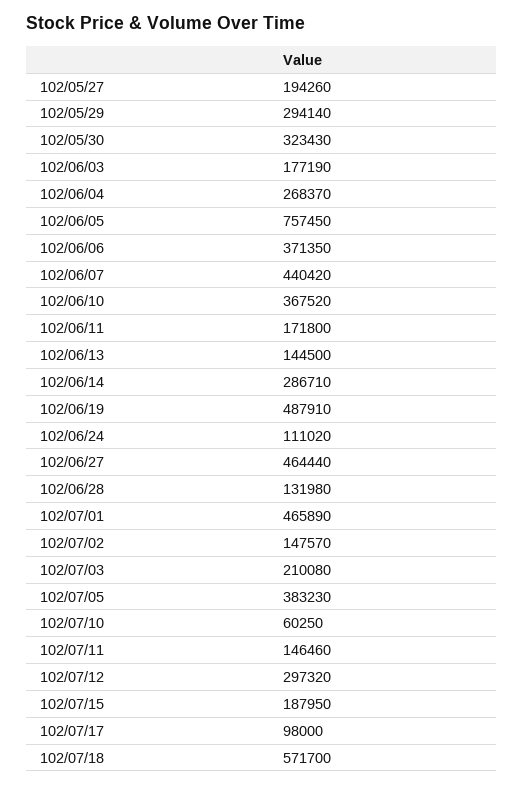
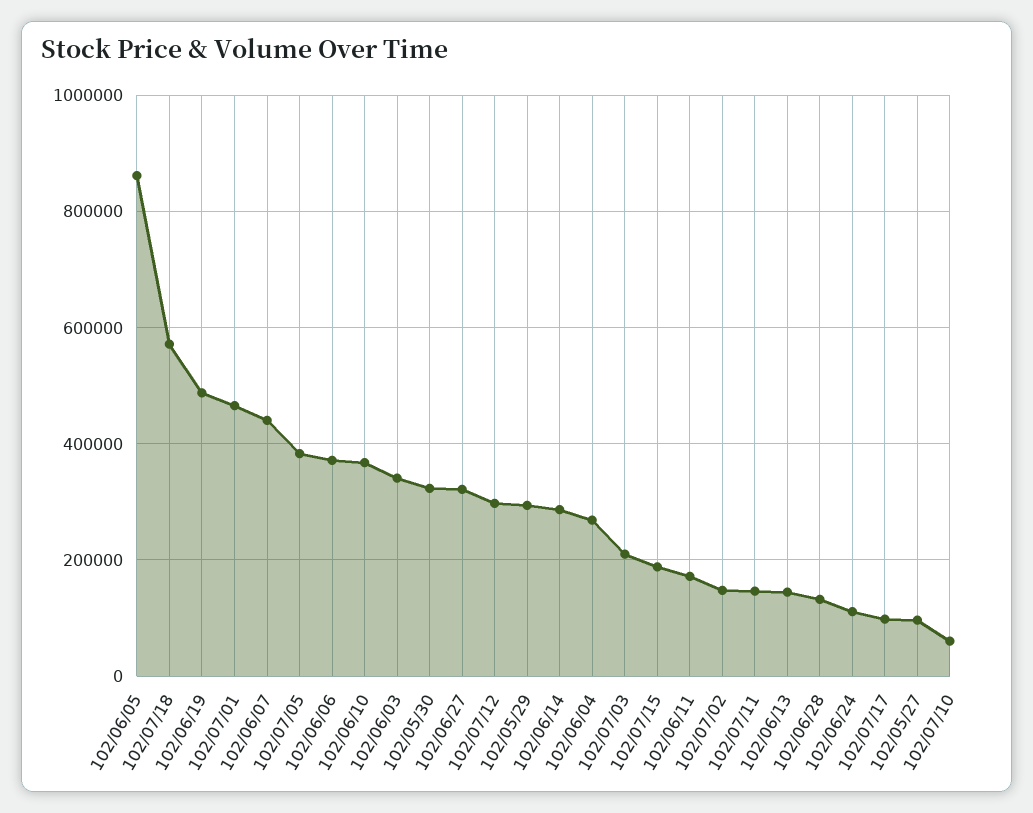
  {
-   "102/05/27": 194260,
+   "102/05/27": 100000,
    "102/05/29": 294140,
    "102/05/30": 323430,
-   "102/06/03": 177190,
+   "102/06/03": 340000,
    "102/06/04": 268370,
-   "102/06/05": 757450,
+   "102/06/05": 860000,
    "102/06/06": 371350,
    "102/06/07": 440420,
    "102/06/10": 367520,
    "102/06/11": 171800,
    "102/06/13": 144500,
    "102/06/14": 286710,
    "102/06/19": 487910,
    "102/06/24": 111020,
-   "102/06/27": 464440,
+   "102/06/27": 320000,
    "102/06/28": 131980,
    "102/07/01": 465890,
    "102/07/02": 147570,
    "102/07/03": 210080,
    "102/07/05": 383230,
    "102/07/10": 60250,
    "102/07/11": 146460,
    "102/07/12": 297320,
    "102/07/15": 187950,
    "102/07/17": 98000,
    "102/07/18": 571700
  }

